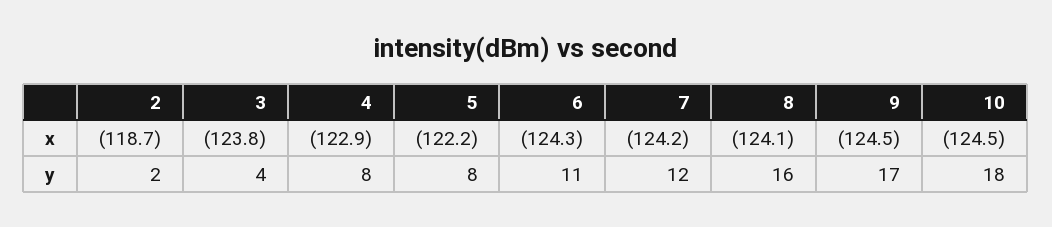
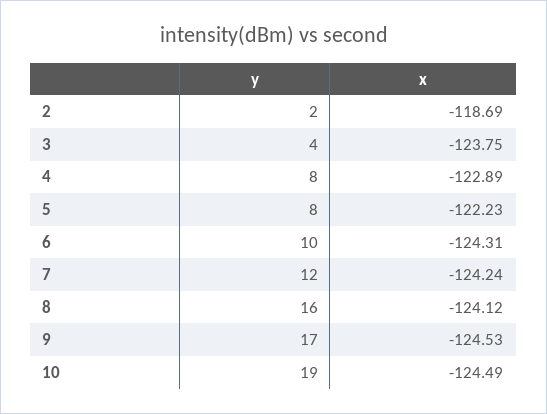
  {
    "2": {
      "x": -118.69,
      "y": 2
    },
    "3": {
      "x": -123.75,
      "y": 4
    },
    "4": {
      "x": -122.89,
      "y": 8
    },
    "5": {
      "x": -122.23,
      "y": 8
    },
    "6": {
      "x": -124.31,
-     "y": 11
+     "y": 10
    },
    "7": {
      "x": -124.24,
      "y": 12
    },
    "8": {
      "x": -124.12,
      "y": 16
    },
    "9": {
      "x": -124.53,
      "y": 17
    },
    "10": {
      "x": -124.49,
-     "y": 18
+     "y": 19
    }
  }

